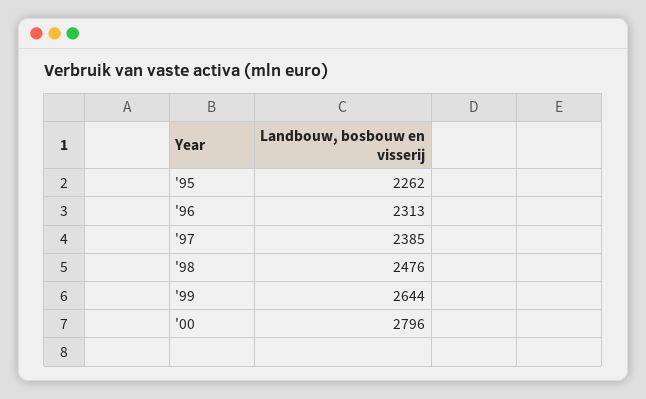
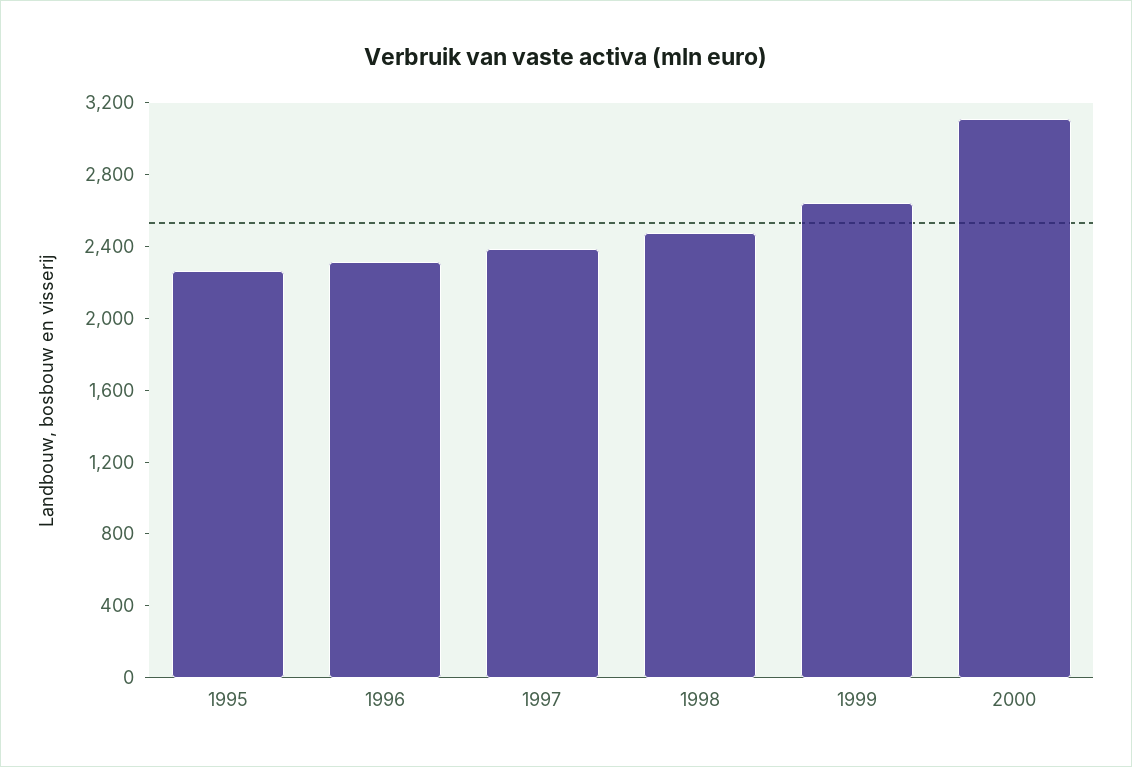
  {
    "'95": 2262,
    "'96": 2313,
    "'97": 2385,
    "'98": 2476,
    "'99": 2644,
-   "'00": 2796
+   "'00": 3100
  }

